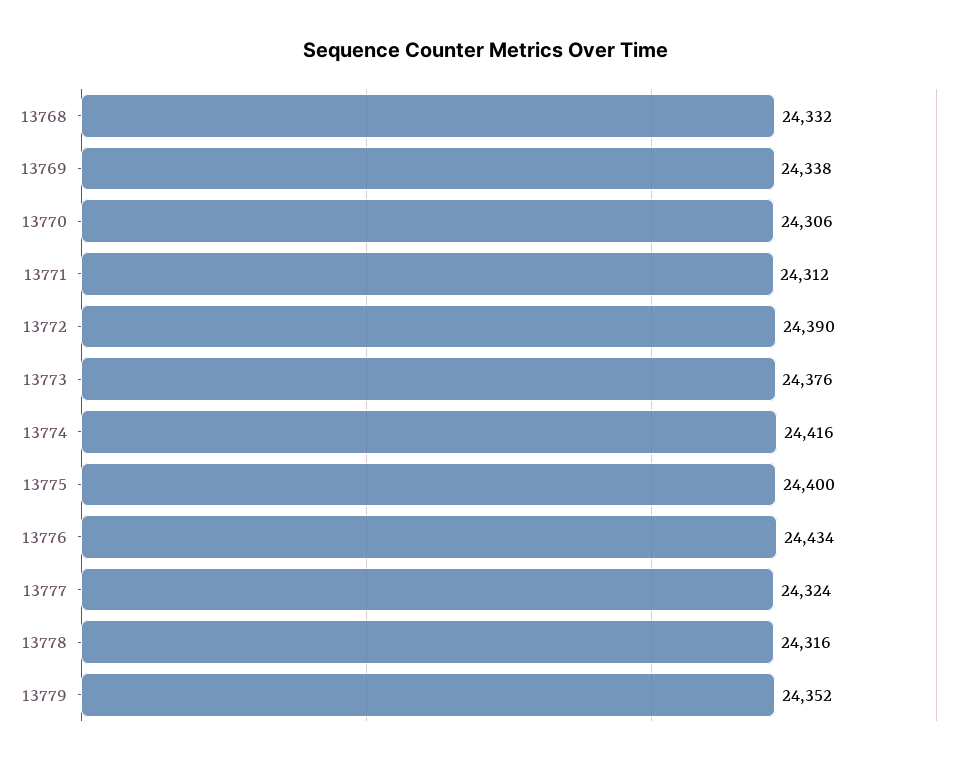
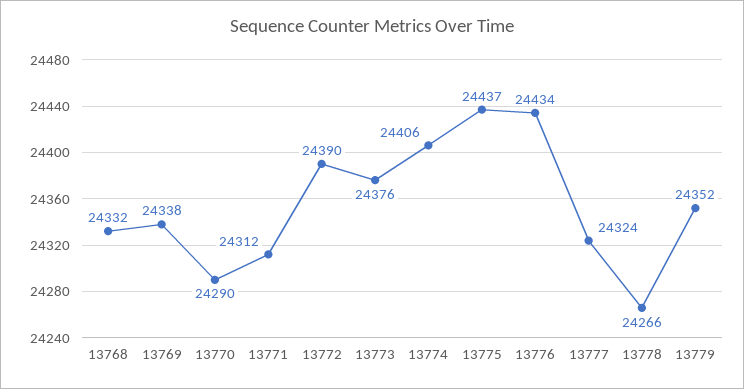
  {
    "13768": 24332,
    "13769": 24338,
-   "13770": 24306,
+   "13770": 24290,
    "13771": 24312,
    "13772": 24390,
    "13773": 24376,
-   "13774": 24416,
+   "13774": 24406,
-   "13775": 24400,
+   "13775": 24437,
    "13776": 24434,
    "13777": 24324,
-   "13778": 24316,
+   "13778": 24266,
    "13779": 24352
  }

